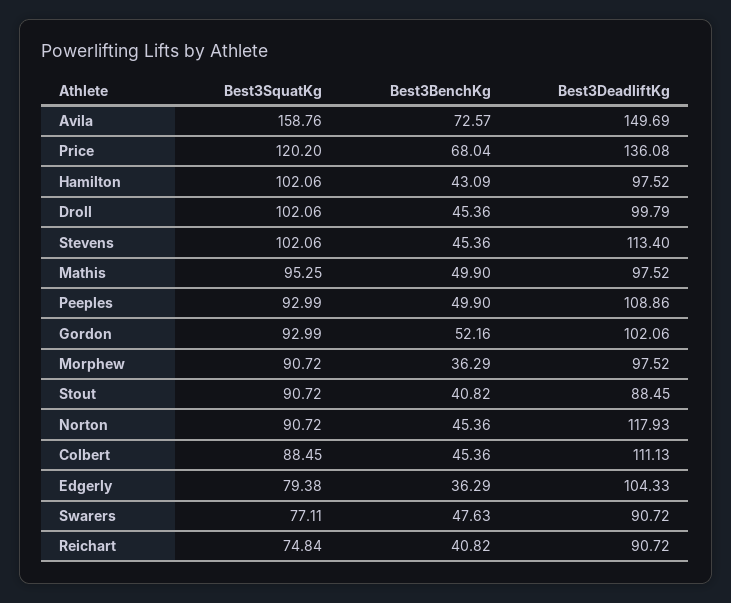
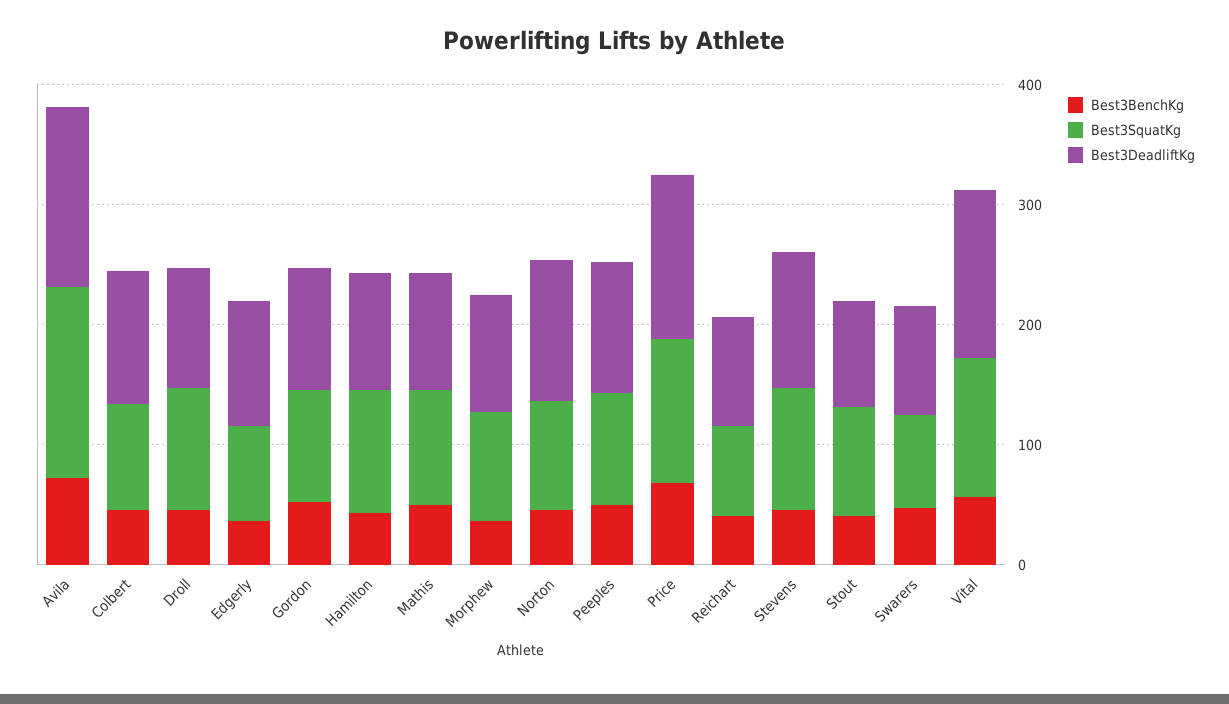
  {
    "Best3SquatKg": {
      "Avila": 158.76,
      "Price": 120.2,
      "Hamilton": 102.06,
      "Droll": 102.06,
      "Stevens": 102.06,
      "Mathis": 95.25,
      "Peeples": 92.99,
      "Gordon": 92.99,
      "Morphew": 90.72,
      "Stout": 90.72,
      "Norton": 90.72,
      "Colbert": 88.45,
      "Edgerly": 79.38,
      "Swarers": 77.11,
-     "Reichart": 74.84
+     "Reichart": 74.84,
+     "Vital": 120
    },
    "Best3BenchKg": {
      "Avila": 72.57,
      "Price": 68.04,
      "Hamilton": 43.09,
      "Droll": 45.36,
      "Stevens": 45.36,
      "Mathis": 49.9,
      "Peeples": 49.9,
      "Gordon": 52.16,
      "Morphew": 36.29,
      "Stout": 40.82,
      "Norton": 45.36,
      "Colbert": 45.36,
      "Edgerly": 36.29,
      "Swarers": 47.63,
-     "Reichart": 40.82
+     "Reichart": 40.82,
+     "Vital": 60
    },
    "Best3DeadliftKg": {
      "Avila": 149.69,
      "Price": 136.08,
      "Hamilton": 97.52,
      "Droll": 99.79,
      "Stevens": 113.4,
      "Mathis": 97.52,
      "Peeples": 108.86,
      "Gordon": 102.06,
      "Morphew": 97.52,
      "Stout": 88.45,
      "Norton": 117.93,
      "Colbert": 111.13,
      "Edgerly": 104.33,
      "Swarers": 90.72,
-     "Reichart": 90.72
+     "Reichart": 90.72,
+     "Vital": 140
    }
  }

